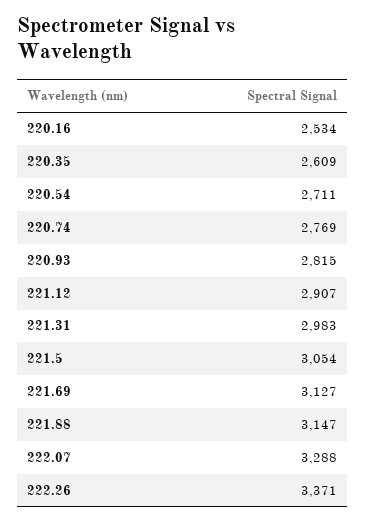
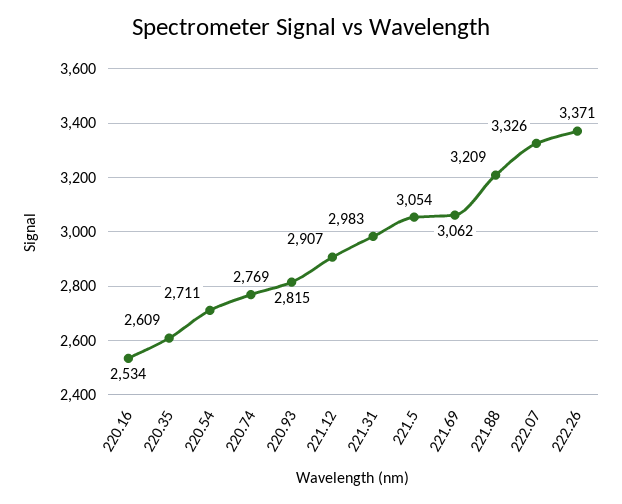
  {
    "220.16": 2534,
    "220.35": 2609,
    "220.54": 2711,
    "220.74": 2769,
    "220.93": 2815,
    "221.12": 2907,
    "221.31": 2983,
    "221.5": 3054,
-   "221.69": 3127,
+   "221.69": 3062,
-   "221.88": 3147,
+   "221.88": 3209,
-   "222.07": 3288,
+   "222.07": 3326,
    "222.26": 3371
  }

